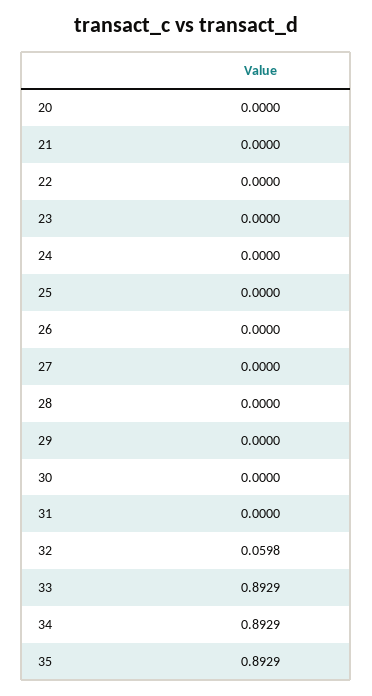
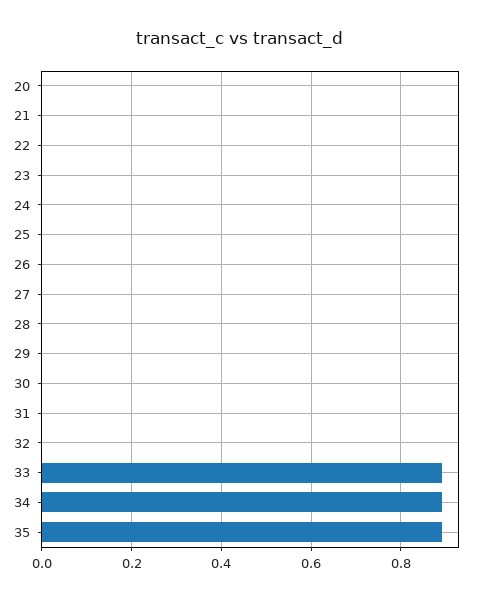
  {
    "20": 0,
    "21": 0,
    "22": 0,
    "23": 0,
    "24": 0,
    "25": 0,
    "26": 0,
    "27": 0,
    "28": 0,
    "29": 0,
    "30": 0,
    "31": 0,
-   "32": 0.0598,
+   "32": 0,
    "33": 0.8929,
    "34": 0.8929,
    "35": 0.8929
  }

